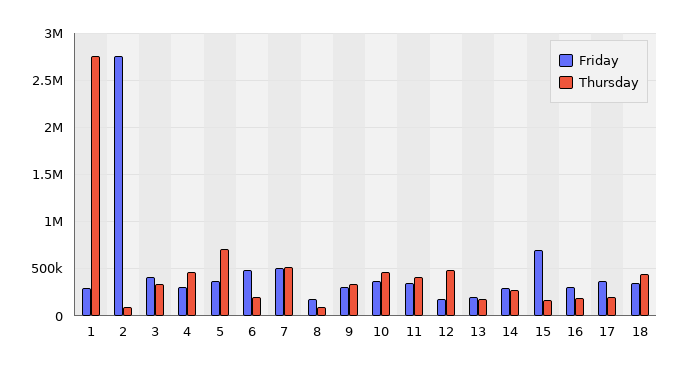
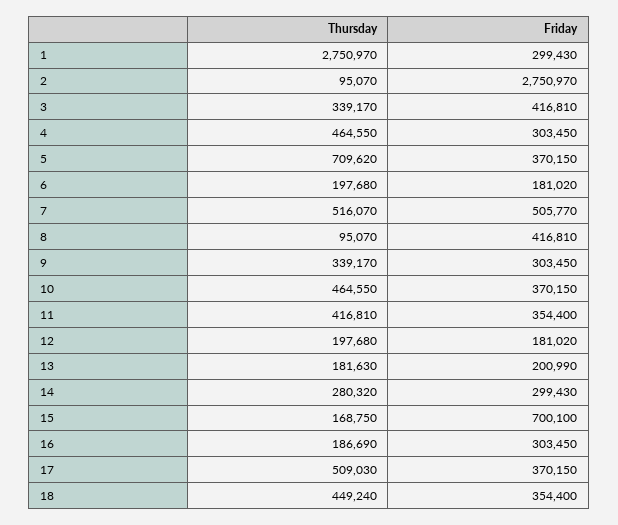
  {
    "Friday": {
      "1": 299430,
      "2": 2750970,
      "3": 416810,
      "4": 303450,
      "5": 370150,
-     "6": 500000,
+     "6": 181020,
      "7": 505770,
-     "8": 200000,
+     "8": 416810,
      "9": 303450,
      "10": 370150,
      "11": 354400,
      "12": 181020,
      "13": 200990,
      "14": 299430,
      "15": 700100,
      "16": 303450,
      "17": 370150,
      "18": 354400
    },
    "Thursday": {
      "1": 2750970,
      "2": 95070,
      "3": 339170,
      "4": 464550,
      "5": 709620,
      "6": 197680,
      "7": 516070,
      "8": 95070,
      "9": 339170,
      "10": 464550,
      "11": 416810,
-     "12": 500000,
+     "12": 197680,
      "13": 181630,
      "14": 280320,
      "15": 168750,
      "16": 186690,
-     "17": 200000,
+     "17": 509030,
      "18": 449240
    }
  }

